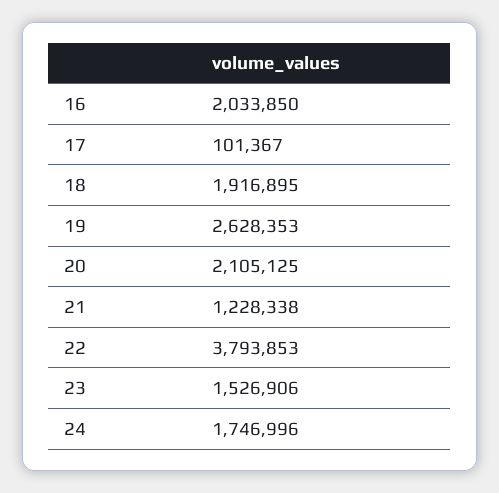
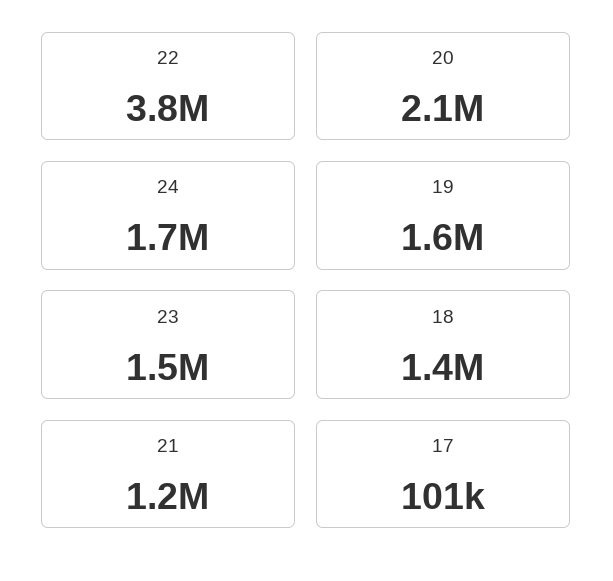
  {
-   "16": 2033850,
    "17": 101367,
-   "18": 1916895,
+   "18": 1400000,
-   "19": 2628353,
+   "19": 1600000,
    "20": 2105125,
    "21": 1228338,
    "22": 3793853,
    "23": 1526906,
    "24": 1746996
  }

